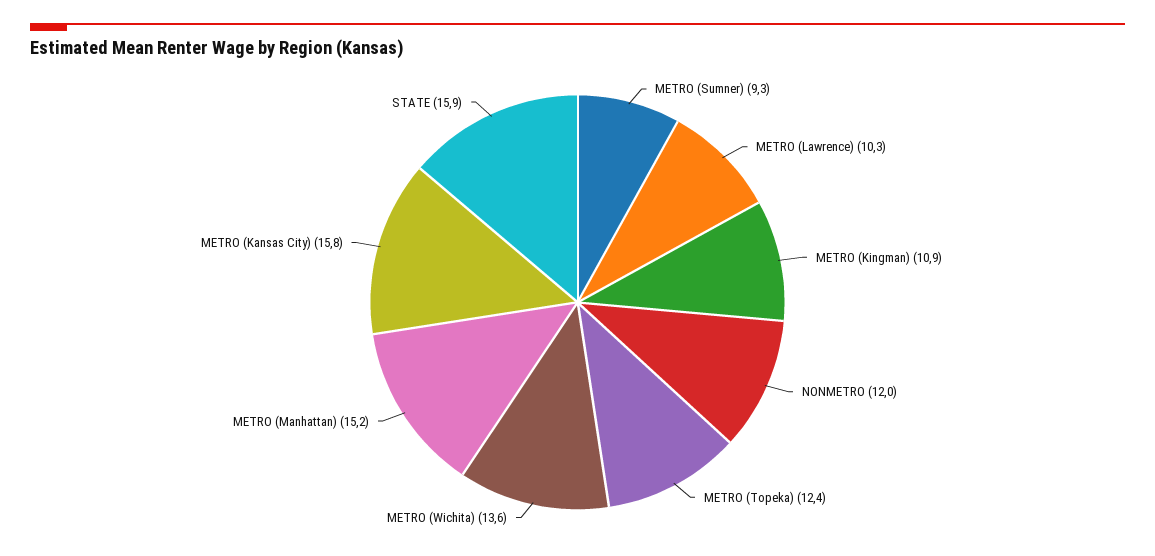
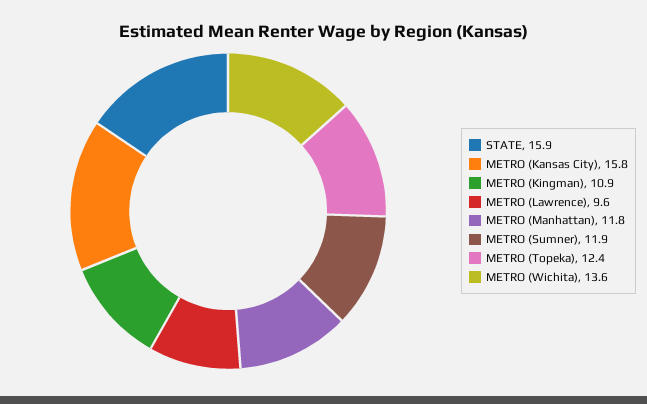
  {
-   "METRO (Sumner)": 9.3,
+   "METRO (Sumner)": 11.9,
-   "METRO (Lawrence)": 10.3,
+   "METRO (Lawrence)": 9.6,
    "METRO (Kingman)": 10.9,
-   "NONMETRO": 12,
    "METRO (Topeka)": 12.4,
    "METRO (Wichita)": 13.6,
-   "METRO (Manhattan)": 15.2,
+   "METRO (Manhattan)": 11.8,
    "METRO (Kansas City)": 15.8,
    "STATE": 15.9
  }

